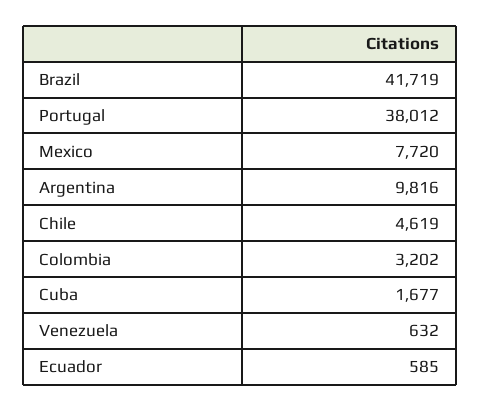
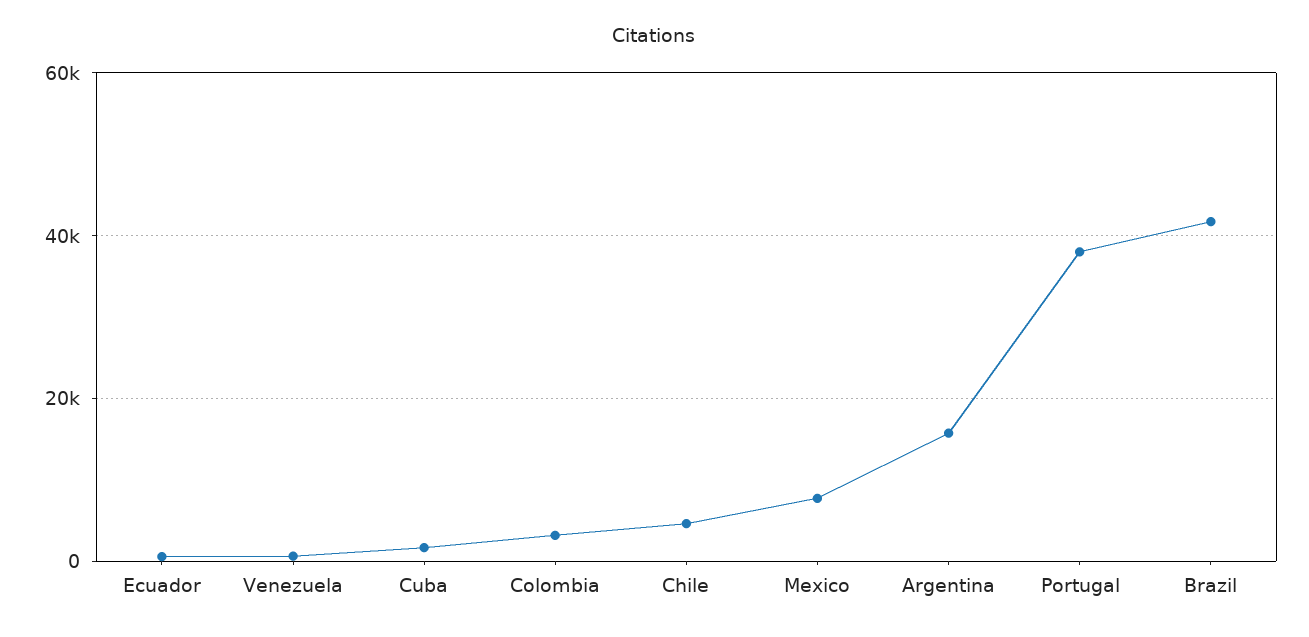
  {
    "Brazil": 41719,
    "Portugal": 38012,
    "Mexico": 7720,
-   "Argentina": 9816,
+   "Argentina": 16000,
    "Chile": 4619,
    "Colombia": 3202,
    "Cuba": 1677,
    "Venezuela": 632,
    "Ecuador": 585
  }

